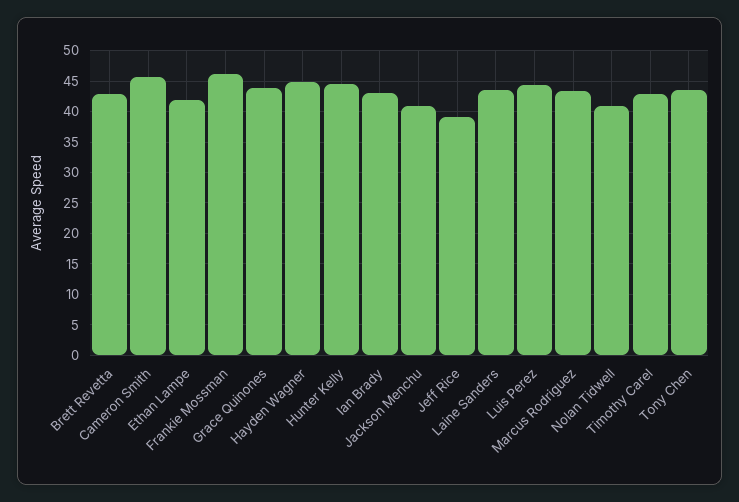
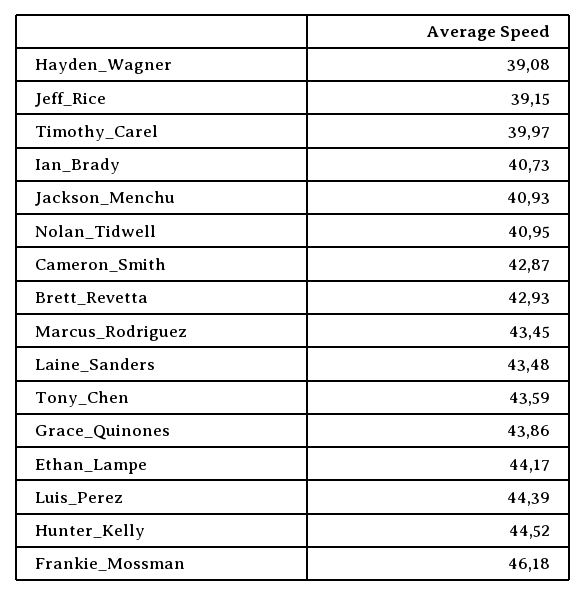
  {
    "Brett Revetta": 42.93,
-   "Cameron Smith": 46,
+   "Cameron Smith": 42.87,
-   "Ethan Lampe": 42,
+   "Ethan Lampe": 44.17,
    "Frankie Mossman": 46.18,
    "Grace Quinones": 43.86,
-   "Hayden Wagner": 45,
+   "Hayden Wagner": 39.08,
    "Hunter Kelly": 44.52,
-   "Ian Brady": 43,
+   "Ian Brady": 40.73,
    "Jackson Menchu": 40.93,
    "Jeff Rice": 39.15,
    "Laine Sanders": 43.48,
    "Luis Perez": 44.39,
    "Marcus Rodriguez": 43.45,
    "Nolan Tidwell": 40.95,
-   "Timothy Carel": 43,
+   "Timothy Carel": 39.97,
    "Tony Chen": 43.59
  }

